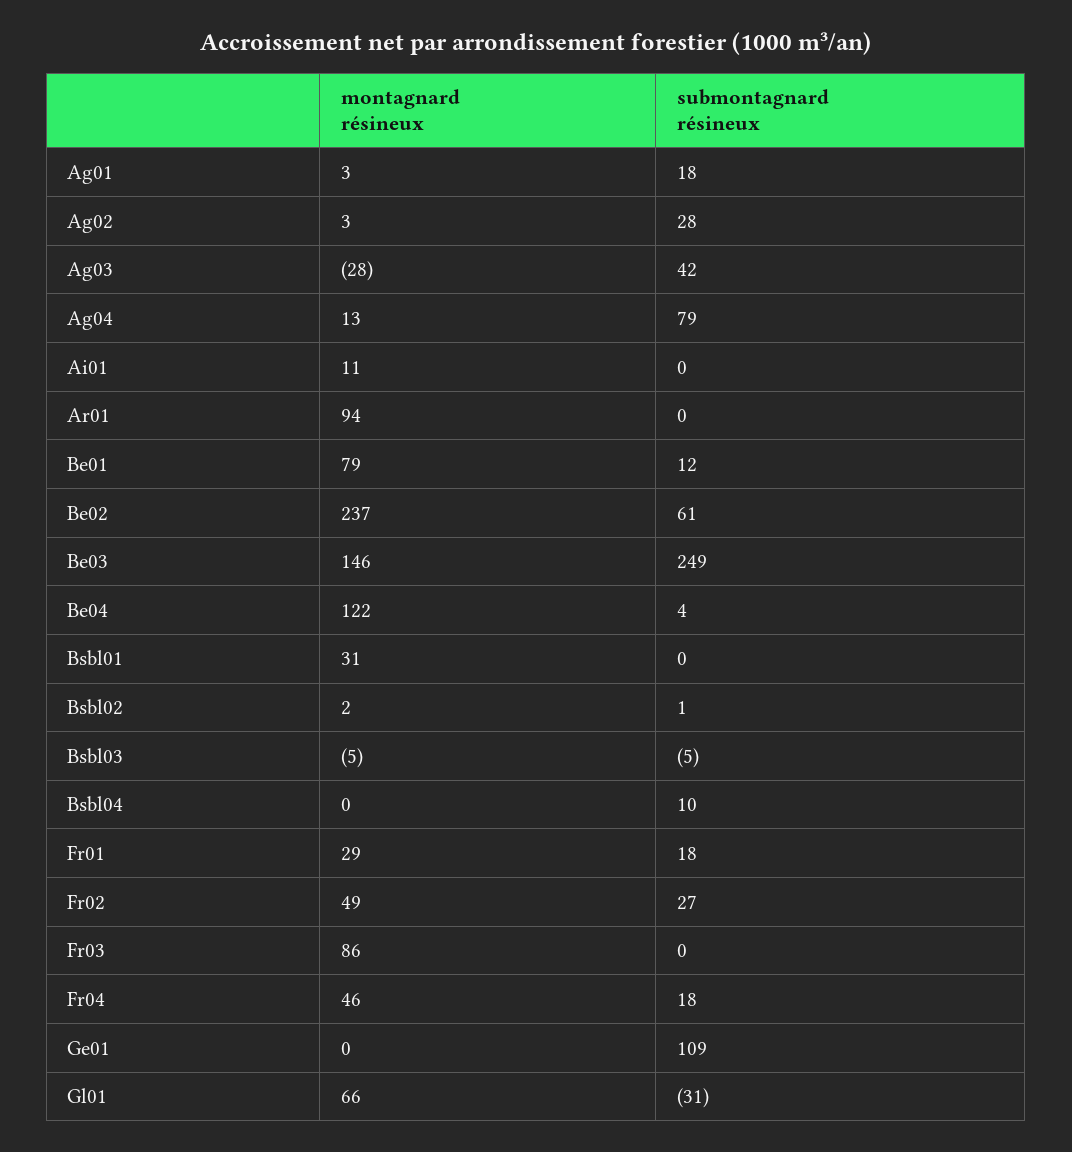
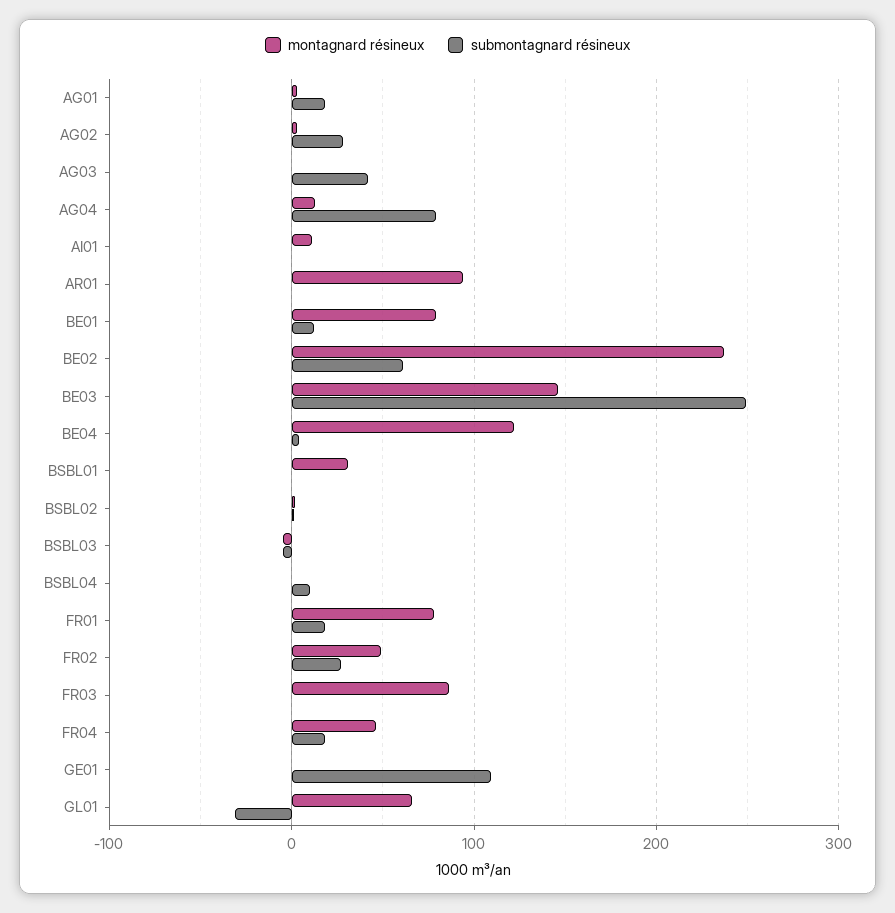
  {
    "montagnard résineux": {
      "Ag01": 3,
      "Ag02": 3,
-     "Ag03": -28,
+     "Ag03": 0,
      "Ag04": 13,
      "Ai01": 11,
      "Ar01": 94,
      "Be01": 79,
      "Be02": 237,
      "Be03": 146,
      "Be04": 122,
      "Bsbl01": 31,
      "Bsbl02": 2,
      "Bsbl03": -5,
      "Bsbl04": 0,
-     "Fr01": 29,
+     "Fr01": 80,
      "Fr02": 49,
      "Fr03": 86,
      "Fr04": 46,
      "Ge01": 0,
      "Gl01": 66
    },
    "submontagnard résineux": {
      "Ag01": 18,
      "Ag02": 28,
      "Ag03": 42,
      "Ag04": 79,
      "Ai01": 0,
      "Ar01": 0,
      "Be01": 12,
      "Be02": 61,
      "Be03": 249,
      "Be04": 4,
      "Bsbl01": 0,
      "Bsbl02": 1,
      "Bsbl03": -5,
      "Bsbl04": 10,
      "Fr01": 18,
      "Fr02": 27,
      "Fr03": 0,
      "Fr04": 18,
      "Ge01": 109,
      "Gl01": -31
    }
  }

